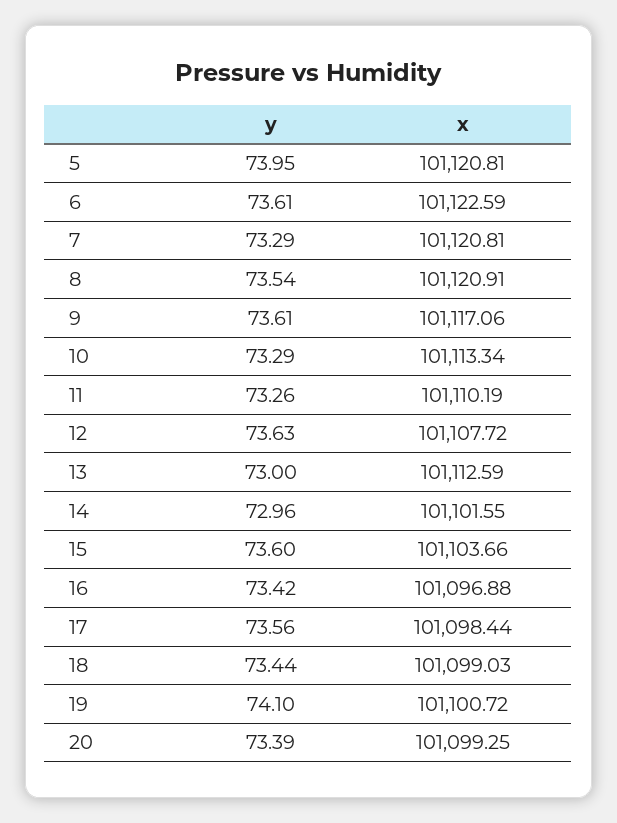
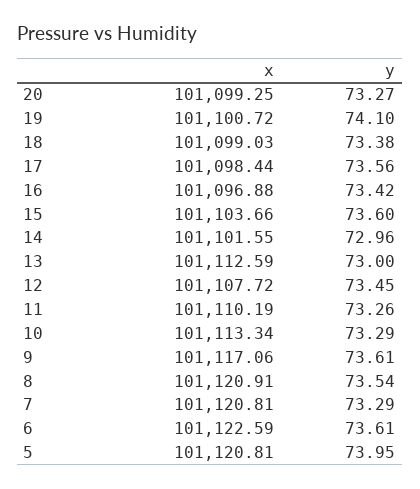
  {
    "y": {
      "5": 73.95,
      "6": 73.61,
      "7": 73.29,
      "8": 73.54,
      "9": 73.61,
      "10": 73.29,
      "11": 73.26,
-     "12": 73.63,
+     "12": 73.45,
      "13": 73,
      "14": 72.96,
      "15": 73.6,
      "16": 73.42,
      "17": 73.56,
-     "18": 73.44,
+     "18": 73.38,
      "19": 74.1,
-     "20": 73.39
+     "20": 73.27
    },
    "x": {
      "5": 101120.81,
      "6": 101122.59,
      "7": 101120.81,
      "8": 101120.91,
      "9": 101117.06,
      "10": 101113.34,
      "11": 101110.19,
      "12": 101107.72,
      "13": 101112.59,
      "14": 101101.55,
      "15": 101103.66,
      "16": 101096.88,
      "17": 101098.44,
      "18": 101099.03,
      "19": 101100.72,
      "20": 101099.25
    }
  }

